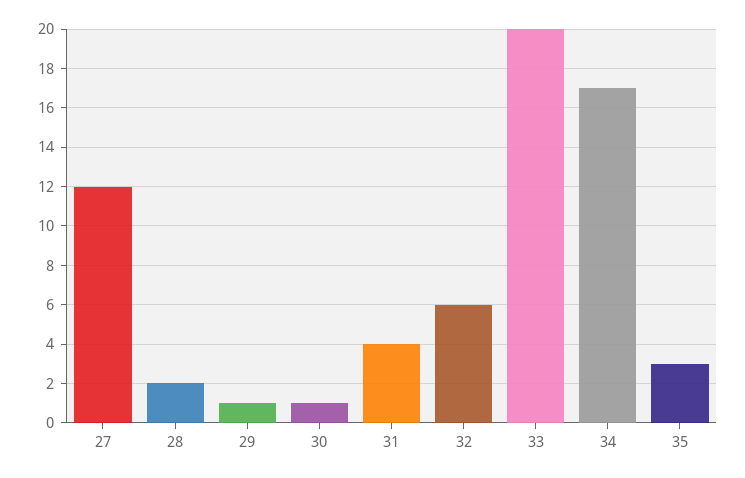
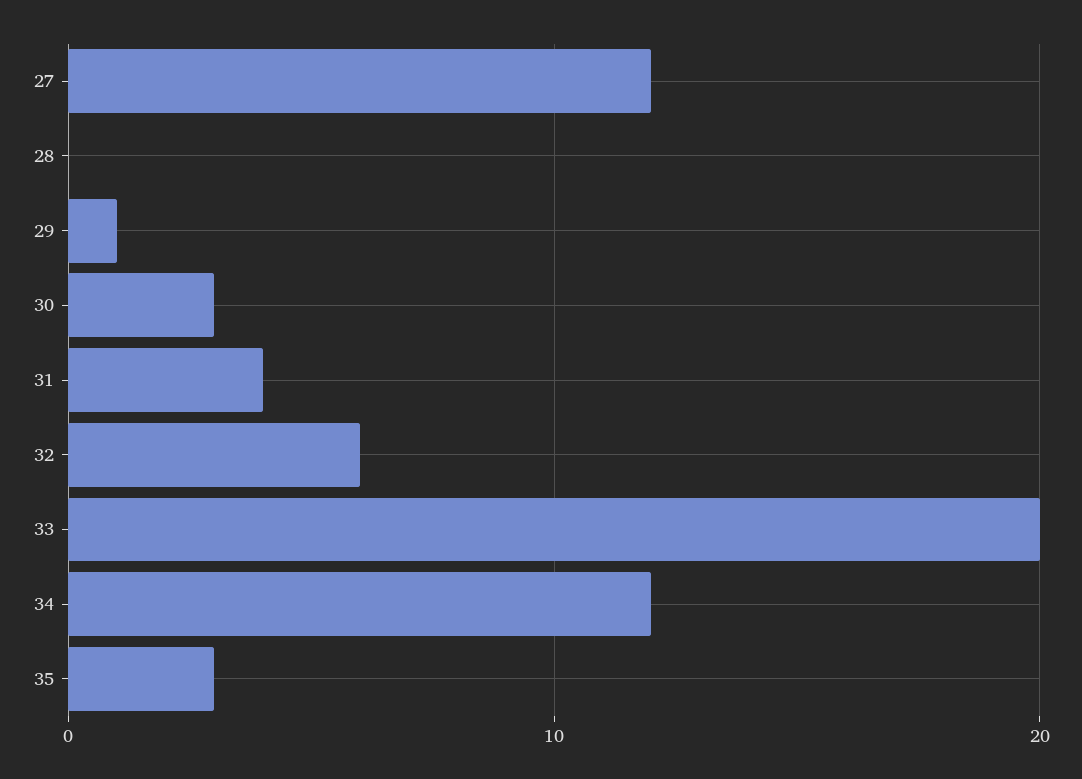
  {
    "27": 12,
-   "28": 2,
+   "28": 0,
    "29": 1,
-   "30": 1,
+   "30": 3,
    "31": 4,
    "32": 6,
    "33": 20,
-   "34": 17,
+   "34": 12,
    "35": 3
  }

